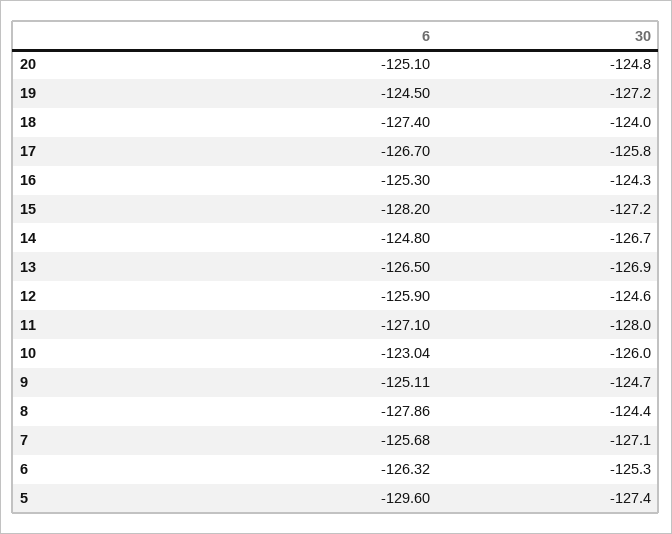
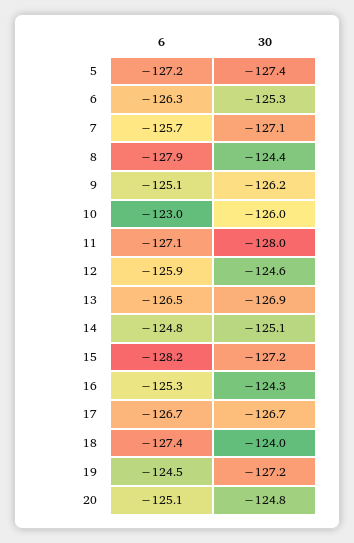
  {
    "6": {
      "20": -125.1,
      "19": -124.5,
      "18": -127.4,
      "17": -126.7,
      "16": -125.3,
      "15": -128.2,
      "14": -124.8,
      "13": -126.5,
      "12": -125.9,
      "11": -127.1,
      "10": -123.04,
      "9": -125.11,
      "8": -127.86,
      "7": -125.68,
      "6": -126.32,
-     "5": -129.6
+     "5": -127.2
    },
    "30": {
      "20": -124.8,
      "19": -127.2,
      "18": -124,
-     "17": -125.8,
+     "17": -126.7,
      "16": -124.3,
      "15": -127.2,
-     "14": -126.7,
+     "14": -125.1,
      "13": -126.9,
      "12": -124.6,
      "11": -128,
      "10": -126,
-     "9": -124.7,
+     "9": -126.2,
      "8": -124.4,
      "7": -127.1,
      "6": -125.3,
      "5": -127.4
    }
  }

